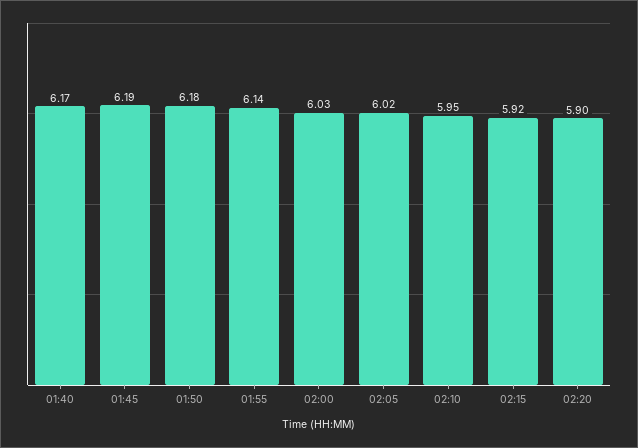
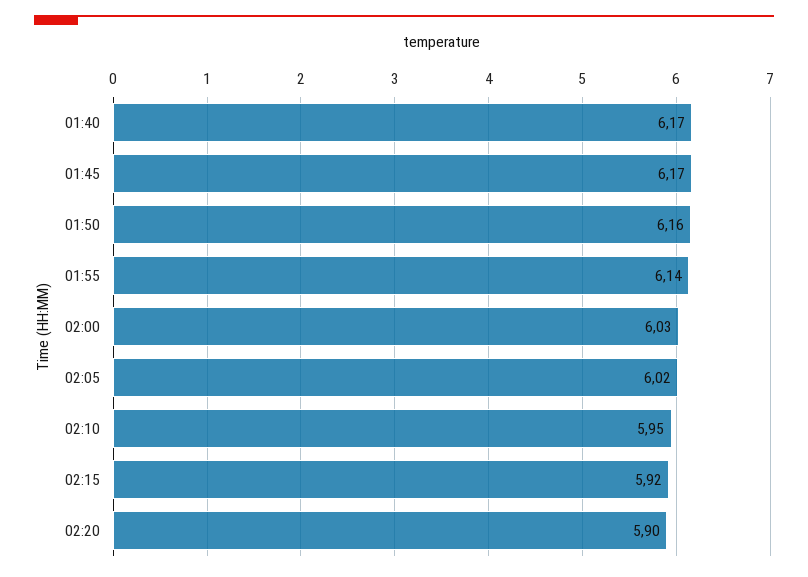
  {
    "01:40": 6.17,
-   "01:45": 6.19,
+   "01:45": 6.17,
-   "01:50": 6.18,
+   "01:50": 6.16,
    "01:55": 6.14,
    "02:00": 6.03,
    "02:05": 6.02,
    "02:10": 5.95,
    "02:15": 5.92,
    "02:20": 5.9
  }

